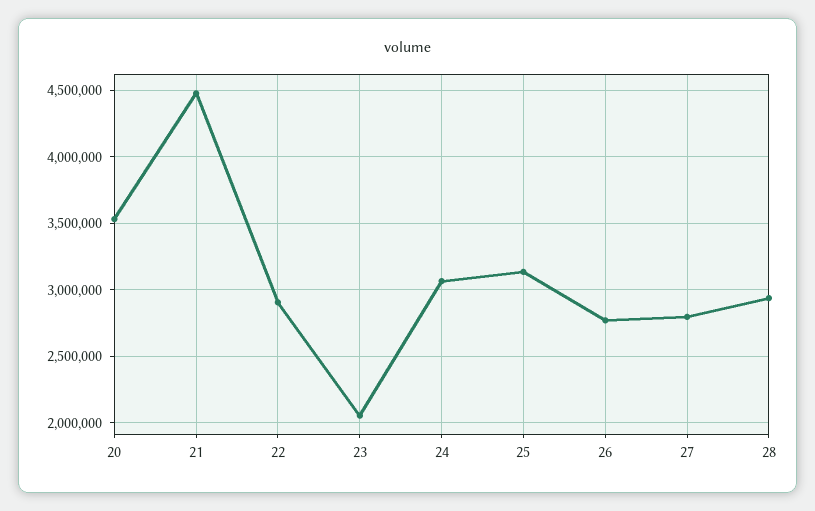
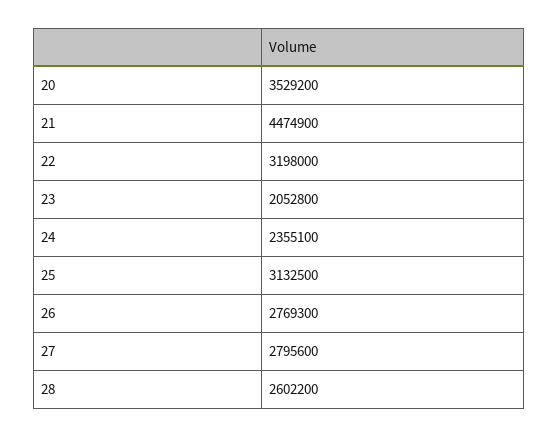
  {
    "20": 3529200,
    "21": 4474900,
-   "22": 2900000,
+   "22": 3198000,
    "23": 2052800,
-   "24": 3050000,
+   "24": 2355100,
    "25": 3132500,
    "26": 2769300,
    "27": 2795600,
-   "28": 2950000
+   "28": 2602200
  }

